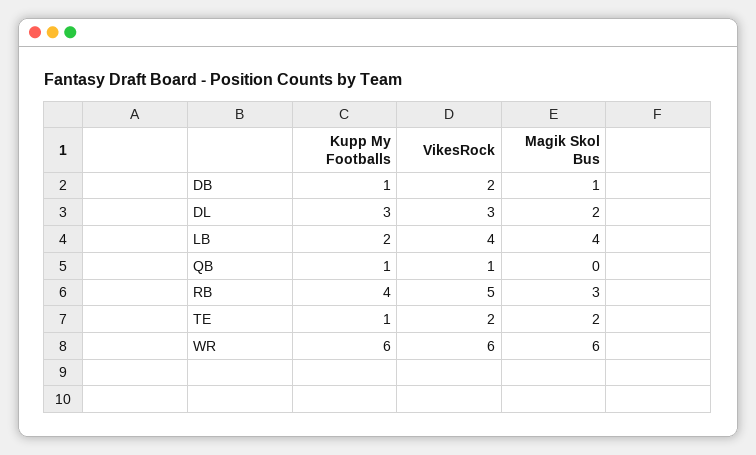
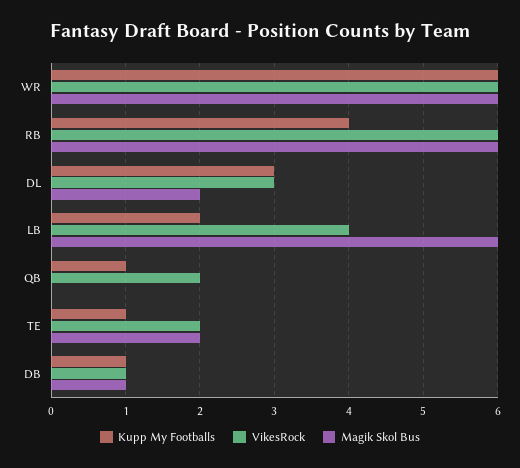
  {
    "Kupp My Footballs": {
      "DB": 1,
      "DL": 3,
      "LB": 2,
      "QB": 1,
      "RB": 4,
      "TE": 1,
      "WR": 6
    },
    "VikesRock": {
-     "DB": 2,
+     "DB": 1,
      "DL": 3,
      "LB": 4,
-     "QB": 1,
+     "QB": 2,
-     "RB": 5,
+     "RB": 6,
      "TE": 2,
      "WR": 6
    },
    "Magik Skol Bus": {
      "DB": 1,
      "DL": 2,
-     "LB": 4,
+     "LB": 6,
      "QB": 0,
-     "RB": 3,
+     "RB": 6,
      "TE": 2,
      "WR": 6
    }
  }

